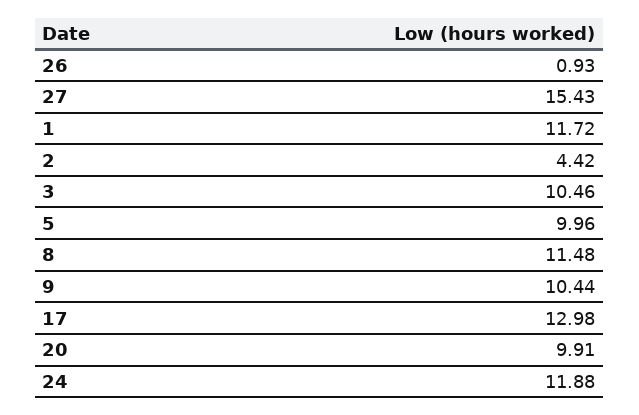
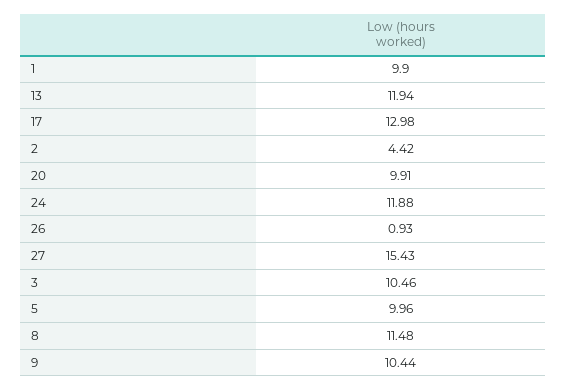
  {
    "26": 0.93,
    "27": 15.43,
-   "1": 11.72,
+   "1": 9.9,
    "2": 4.42,
    "3": 10.46,
    "5": 9.96,
    "8": 11.48,
    "9": 10.44,
    "17": 12.98,
    "20": 9.91,
-   "24": 11.88
+   "24": 11.88,
+   "13": 11.94
  }

